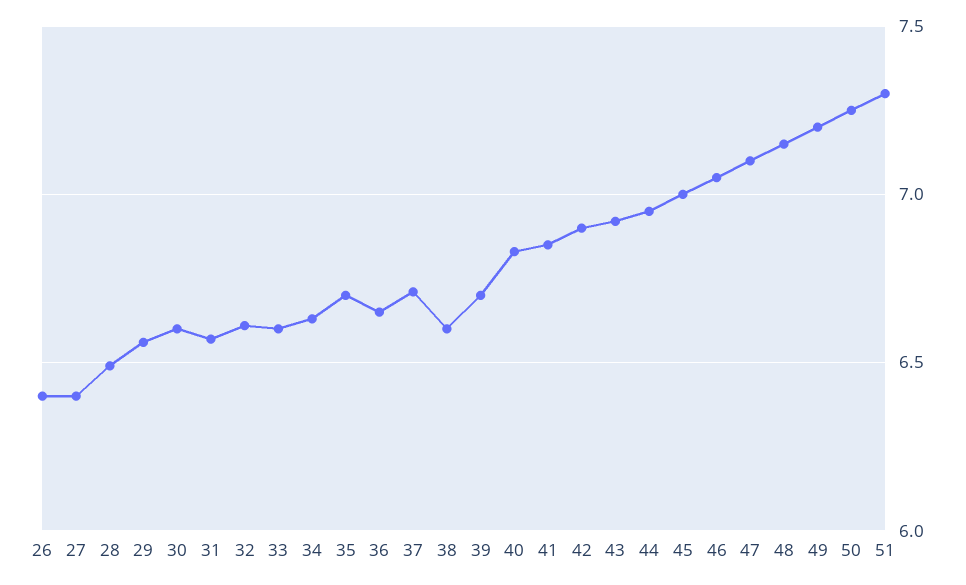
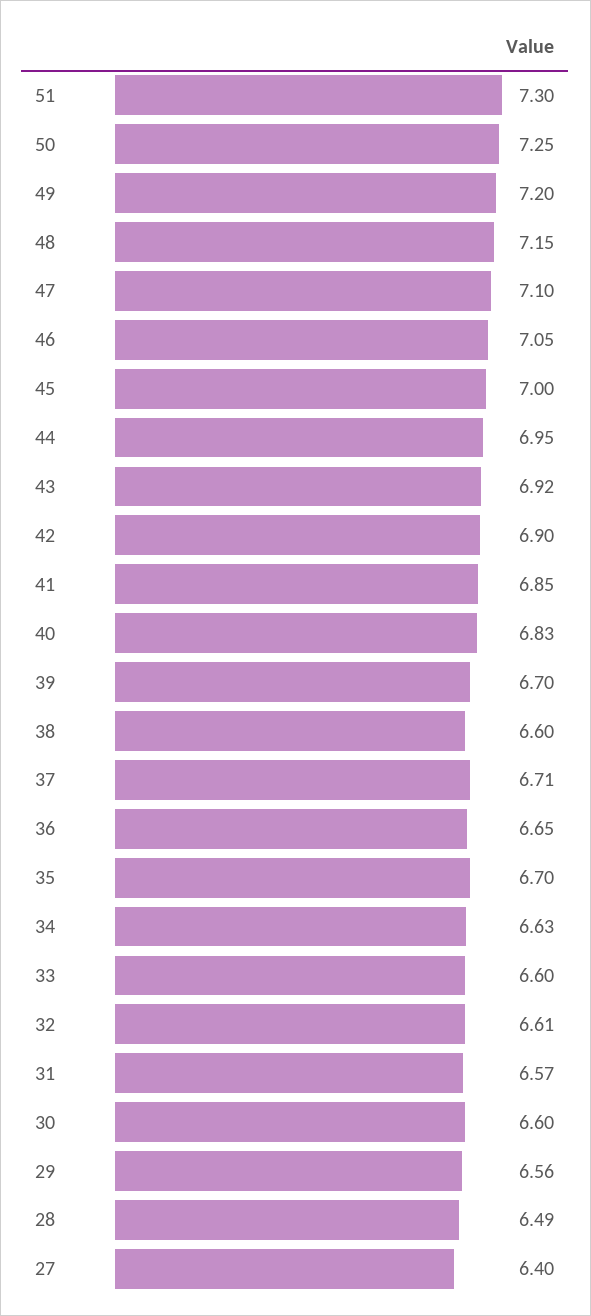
  {
-   "26": 6.4,
    "27": 6.4,
    "28": 6.49,
    "29": 6.56,
    "30": 6.6,
    "31": 6.57,
    "32": 6.61,
    "33": 6.6,
    "34": 6.63,
    "35": 6.7,
    "36": 6.65,
    "37": 6.71,
    "38": 6.6,
    "39": 6.7,
    "40": 6.83,
    "41": 6.85,
    "42": 6.9,
    "43": 6.92,
    "44": 6.95,
    "45": 7,
    "46": 7.05,
    "47": 7.1,
    "48": 7.15,
    "49": 7.2,
    "50": 7.25,
    "51": 7.3
  }

